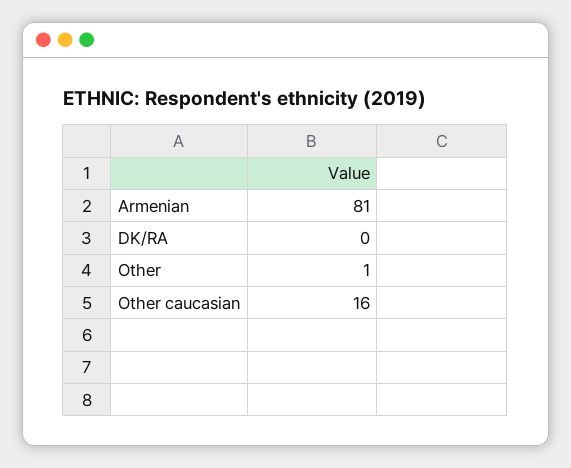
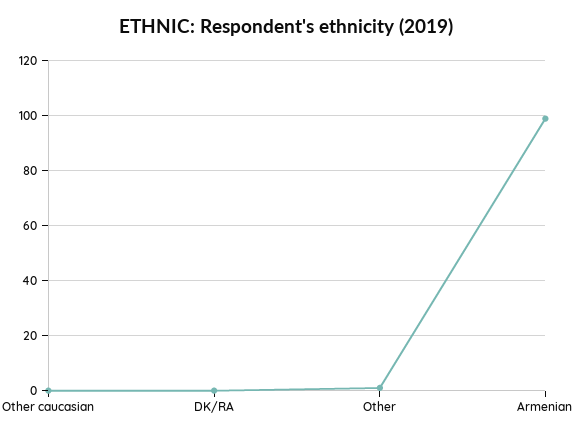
  {
-   "Armenian": 81,
+   "Armenian": 100,
    "DK/RA": 0,
    "Other": 1,
-   "Other caucasian": 16
+   "Other caucasian": 0
  }

